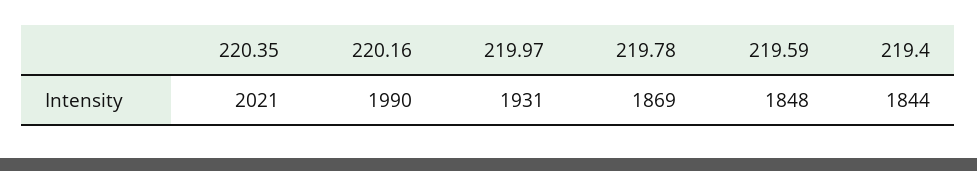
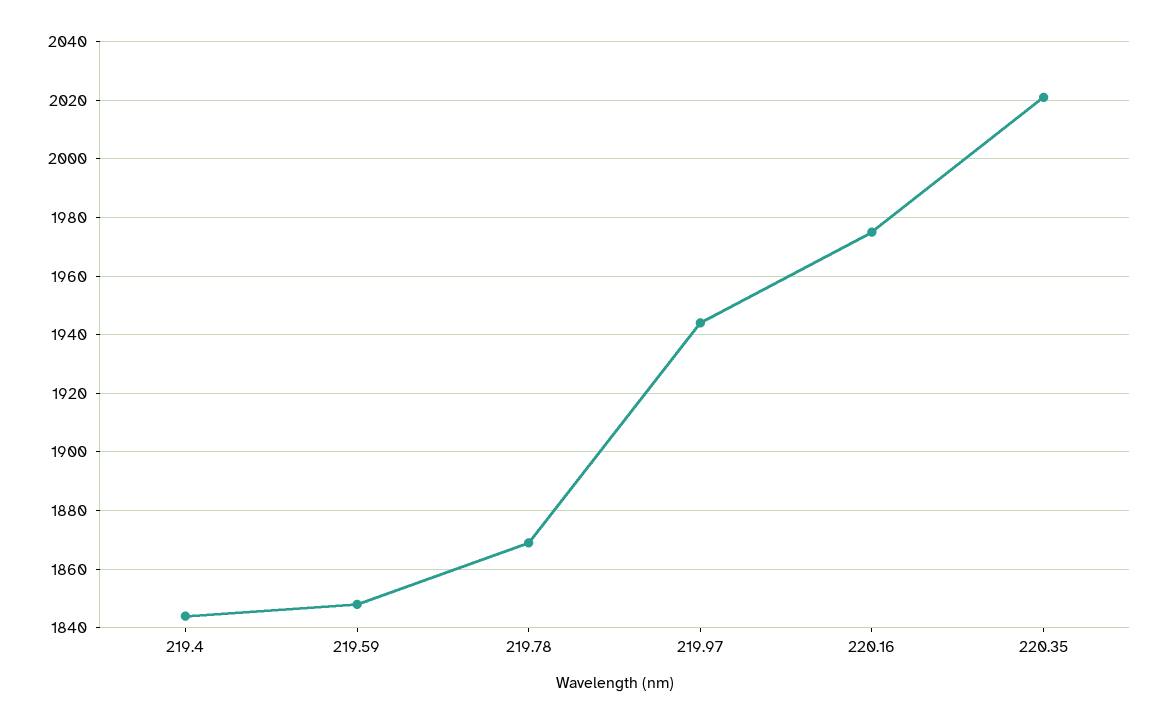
  {
    "220.35": 2021,
-   "220.16": 1990,
+   "220.16": 1975,
-   "219.97": 1931,
+   "219.97": 1945,
    "219.78": 1869,
    "219.59": 1848,
    "219.4": 1844
  }

